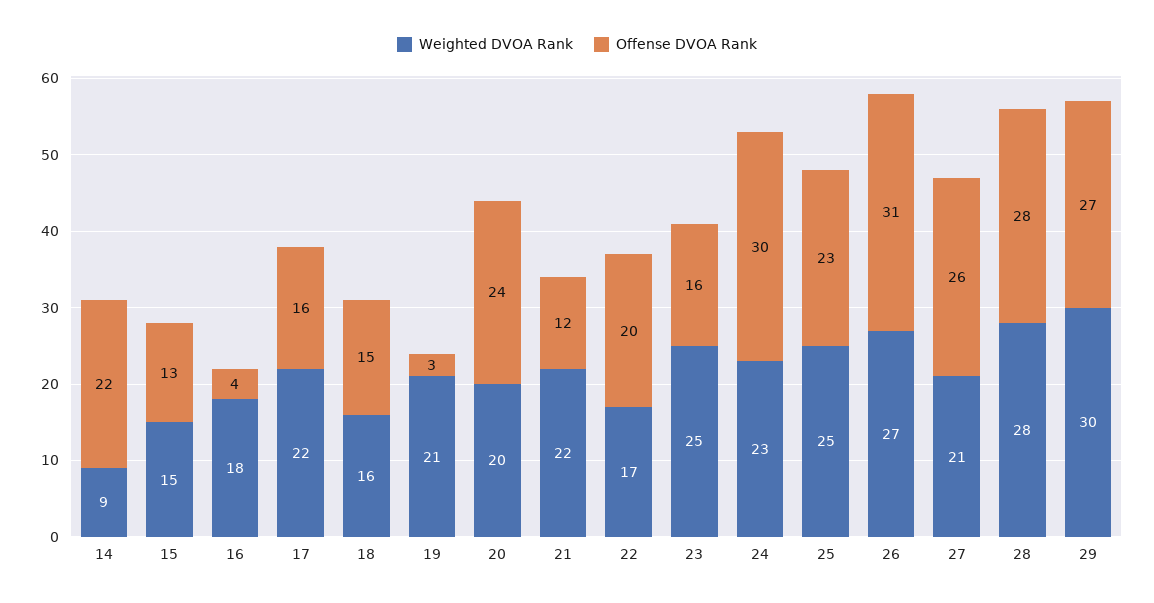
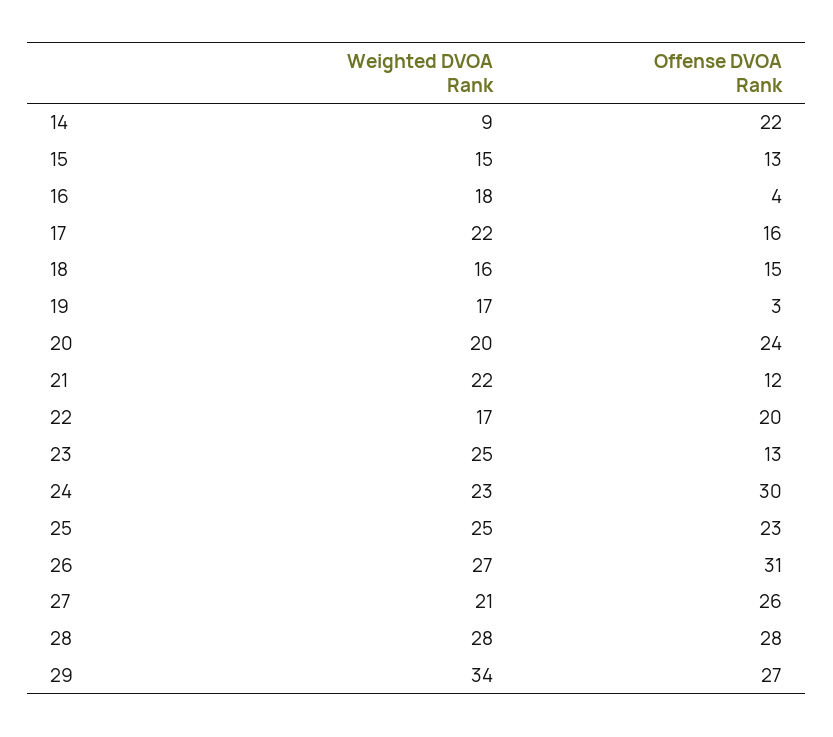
  {
    "Weighted DVOA Rank": {
      "14": 9,
      "15": 15,
      "16": 18,
      "17": 22,
      "18": 16,
-     "19": 21,
+     "19": 17,
      "20": 20,
      "21": 22,
      "22": 17,
      "23": 25,
      "24": 23,
      "25": 25,
      "26": 27,
      "27": 21,
      "28": 28,
-     "29": 30
+     "29": 34
    },
    "Offense DVOA Rank": {
      "14": 22,
      "15": 13,
      "16": 4,
      "17": 16,
      "18": 15,
      "19": 3,
      "20": 24,
      "21": 12,
      "22": 20,
-     "23": 16,
+     "23": 13,
      "24": 30,
      "25": 23,
      "26": 31,
      "27": 26,
      "28": 28,
      "29": 27
    }
  }

